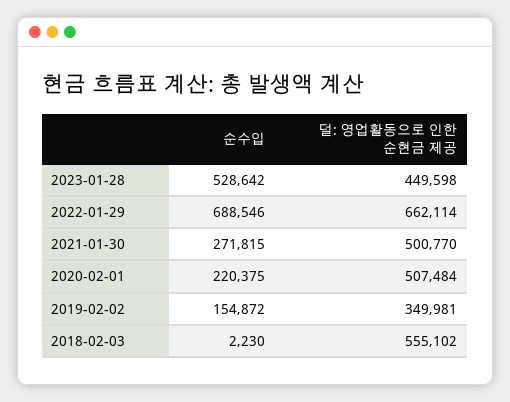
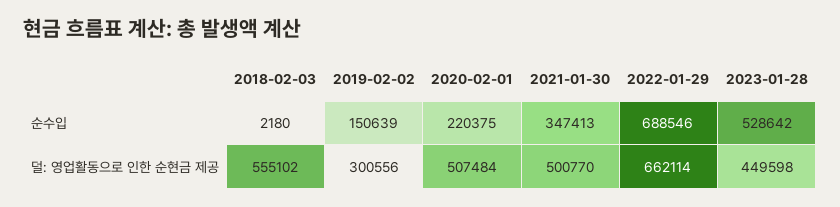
  {
    "순수입": {
      "2023-01-28": 528642,
      "2022-01-29": 688546,
-     "2021-01-30": 271815,
+     "2021-01-30": 347413,
      "2020-02-01": 220375,
-     "2019-02-02": 154872,
+     "2019-02-02": 150639,
-     "2018-02-03": 2230
+     "2018-02-03": 2180
    },
    "덜: 영업활동으로 인한 순현금 제공": {
      "2023-01-28": 449598,
      "2022-01-29": 662114,
      "2021-01-30": 500770,
      "2020-02-01": 507484,
-     "2019-02-02": 349981,
+     "2019-02-02": 300556,
      "2018-02-03": 555102
    }
  }

